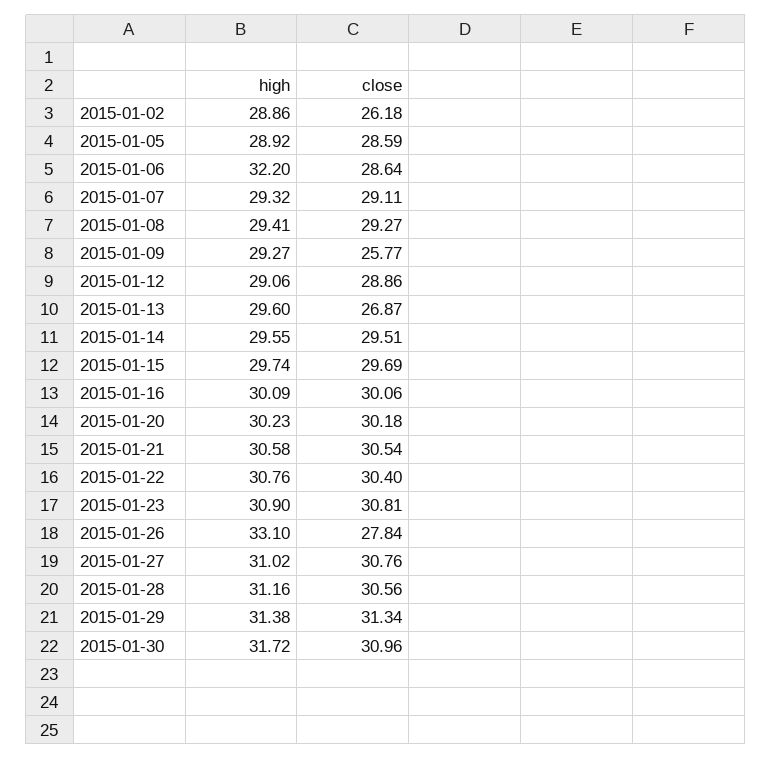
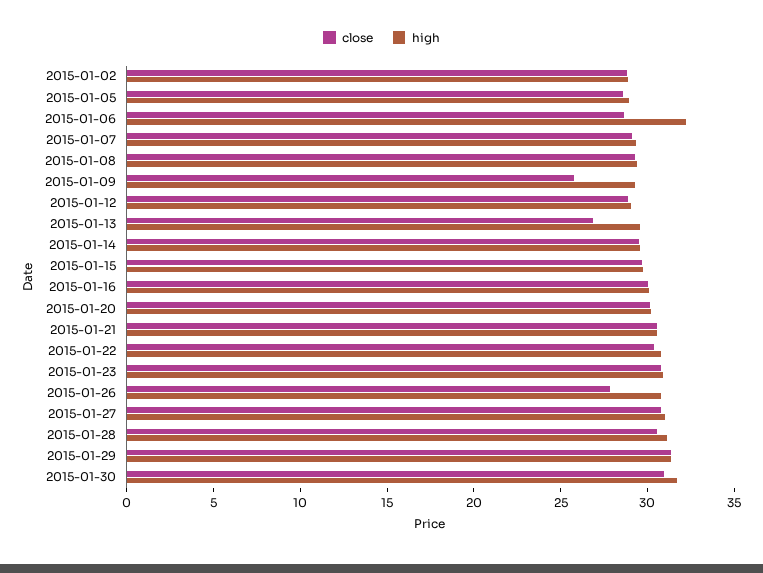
  {
    "high": {
      "2015-01-02": 28.86,
      "2015-01-05": 28.92,
      "2015-01-06": 32.2,
      "2015-01-07": 29.32,
      "2015-01-08": 29.41,
      "2015-01-09": 29.27,
      "2015-01-12": 29.06,
      "2015-01-13": 29.6,
      "2015-01-14": 29.55,
      "2015-01-15": 29.74,
      "2015-01-16": 30.09,
      "2015-01-20": 30.23,
      "2015-01-21": 30.58,
      "2015-01-22": 30.76,
      "2015-01-23": 30.9,
-     "2015-01-26": 33.1,
+     "2015-01-26": 31,
      "2015-01-27": 31.02,
      "2015-01-28": 31.16,
      "2015-01-29": 31.38,
      "2015-01-30": 31.72
    },
    "close": {
-     "2015-01-02": 26.18,
+     "2015-01-02": 29,
      "2015-01-05": 28.59,
      "2015-01-06": 28.64,
      "2015-01-07": 29.11,
      "2015-01-08": 29.27,
      "2015-01-09": 25.77,
      "2015-01-12": 28.86,
      "2015-01-13": 26.87,
      "2015-01-14": 29.51,
      "2015-01-15": 29.69,
      "2015-01-16": 30.06,
      "2015-01-20": 30.18,
      "2015-01-21": 30.54,
      "2015-01-22": 30.4,
      "2015-01-23": 30.81,
      "2015-01-26": 27.84,
      "2015-01-27": 30.76,
      "2015-01-28": 30.56,
      "2015-01-29": 31.34,
      "2015-01-30": 30.96
    }
  }

